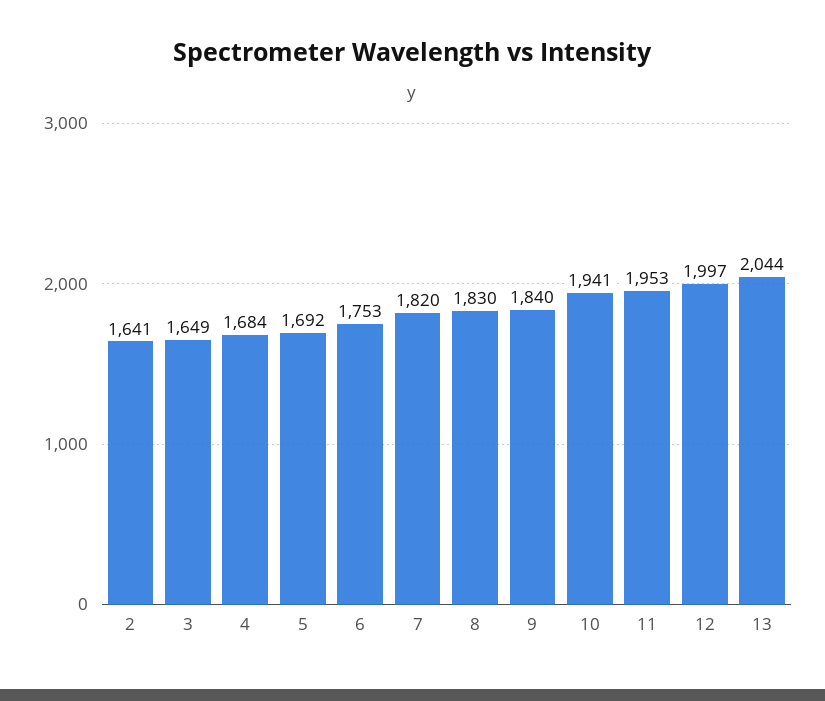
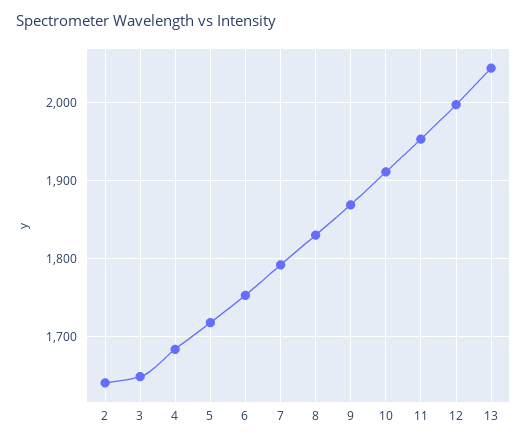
  {
    "2": 1641,
    "3": 1649,
    "4": 1684,
-   "5": 1692,
+   "5": 1720,
    "6": 1753,
-   "7": 1820,
+   "7": 1790,
    "8": 1830,
-   "9": 1840,
+   "9": 1870,
-   "10": 1941,
+   "10": 1910,
    "11": 1953,
    "12": 1997,
    "13": 2044
  }

